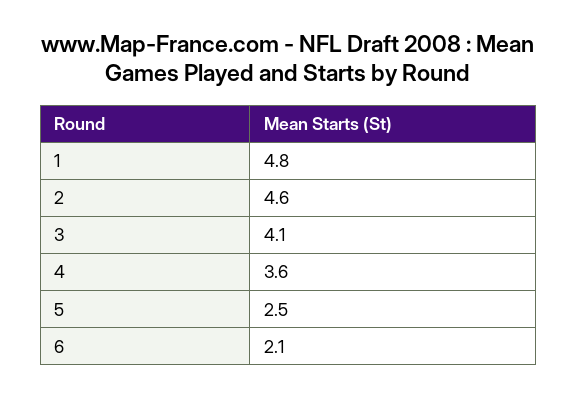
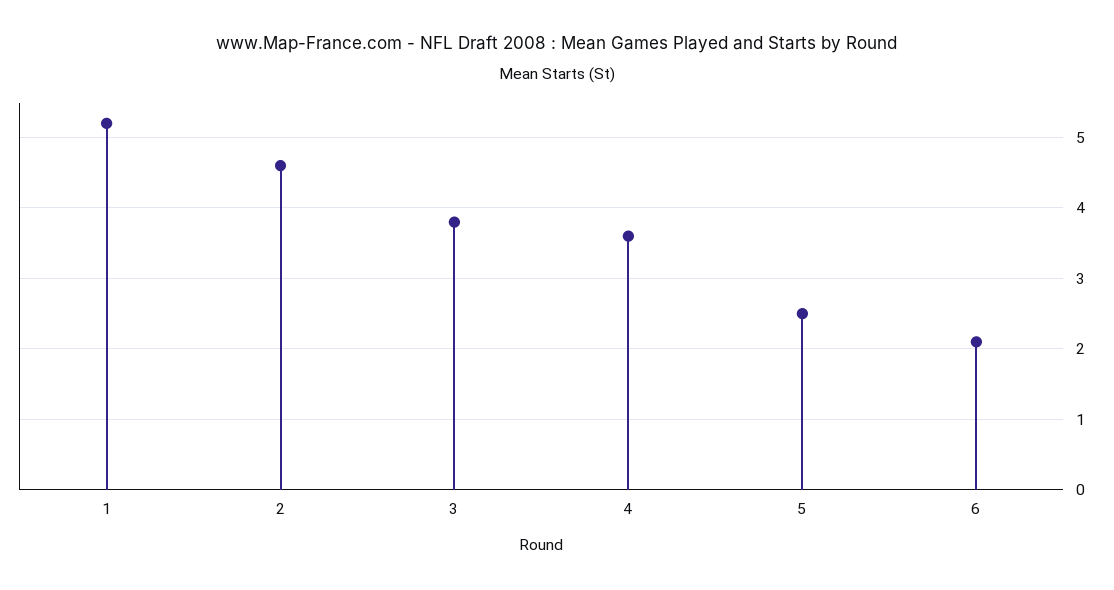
  {
-   "1": 4.8,
+   "1": 5.2,
    "2": 4.6,
-   "3": 4.1,
+   "3": 3.8,
    "4": 3.6,
    "5": 2.5,
    "6": 2.1
  }

